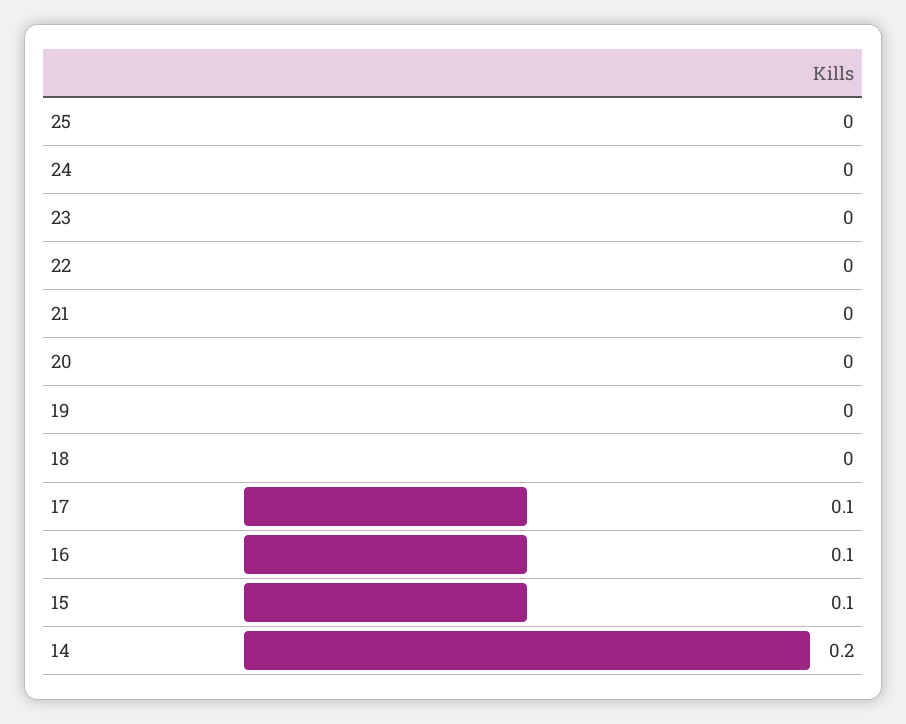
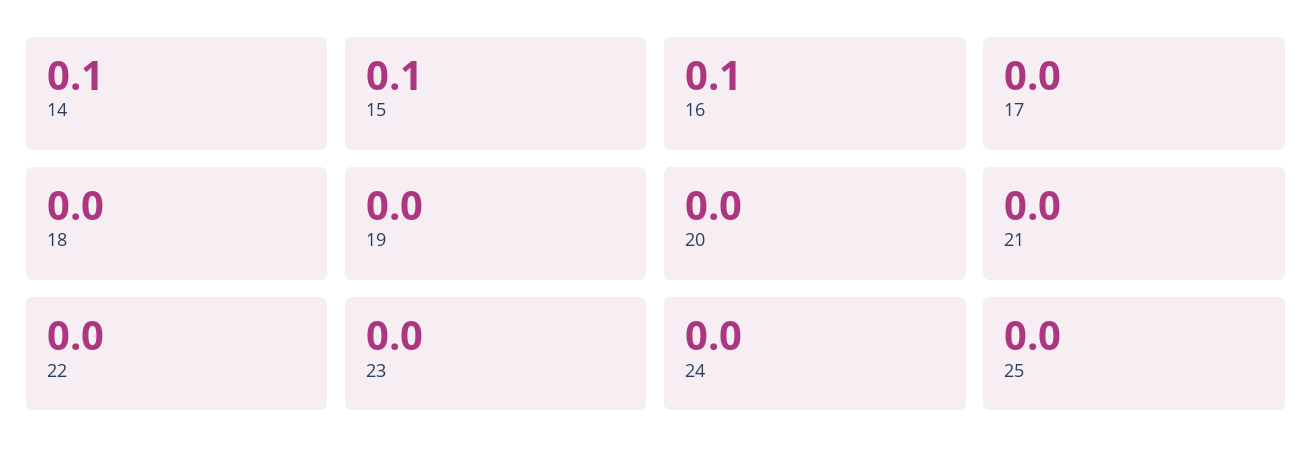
  {
    "25": 0,
    "24": 0,
    "23": 0,
    "22": 0,
    "21": 0,
    "20": 0,
    "19": 0,
    "18": 0,
-   "17": 0.1,
+   "17": 0,
    "16": 0.1,
    "15": 0.1,
-   "14": 0.2
+   "14": 0.1
  }

